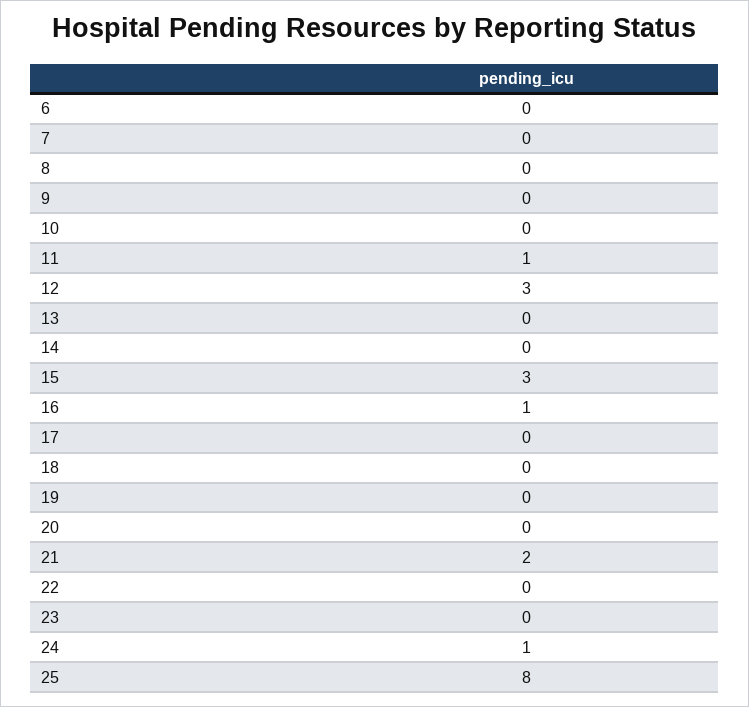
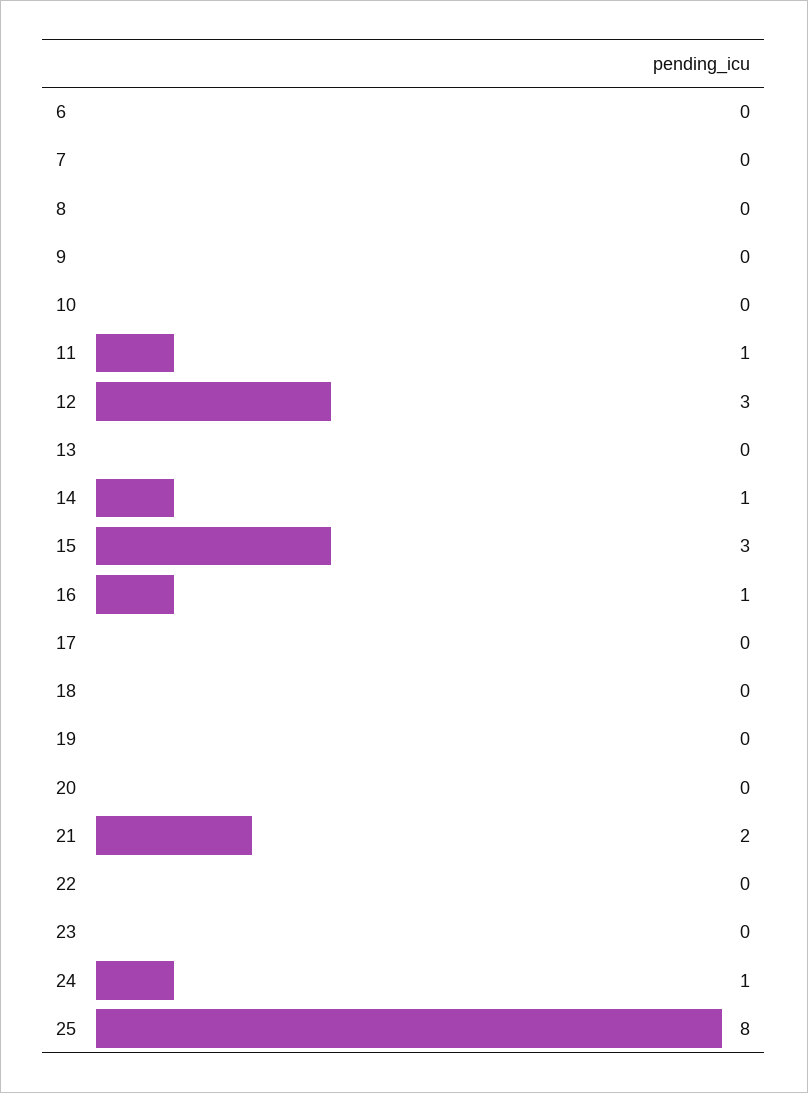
  {
    "6": 0,
    "7": 0,
    "8": 0,
    "9": 0,
    "10": 0,
    "11": 1,
    "12": 3,
    "13": 0,
-   "14": 0,
+   "14": 1,
    "15": 3,
    "16": 1,
    "17": 0,
    "18": 0,
    "19": 0,
    "20": 0,
    "21": 2,
    "22": 0,
    "23": 0,
    "24": 1,
    "25": 8
  }

